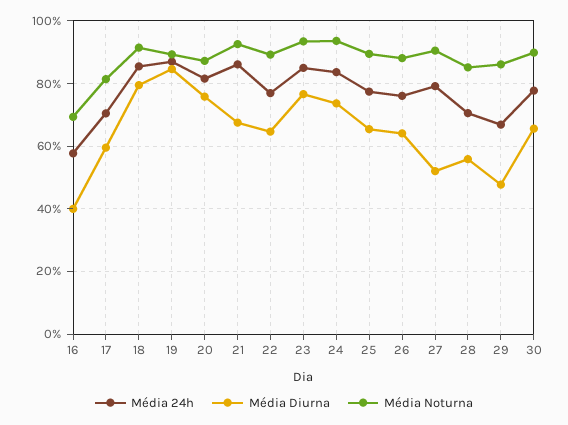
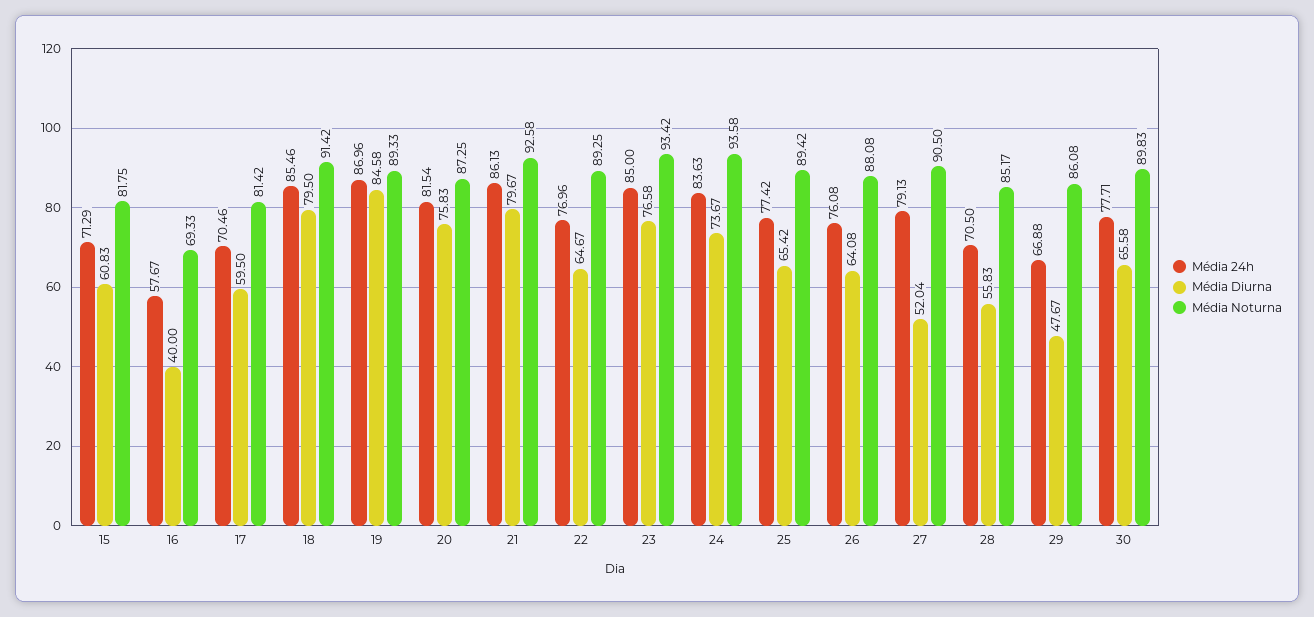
  {
    "Média 24h": {
      "16": 57.67,
      "17": 70.46,
      "18": 85.46,
      "19": 86.96,
      "20": 81.54,
      "21": 86.13,
      "22": 76.96,
      "23": 85,
      "24": 83.63,
      "25": 77.42,
      "26": 76.08,
      "27": 79.13,
      "28": 70.5,
      "29": 66.88,
-     "30": 77.71
+     "30": 77.71,
+     "15": 71.29
    },
    "Média Diurna": {
      "16": 40,
      "17": 59.5,
      "18": 79.5,
      "19": 84.58,
      "20": 75.83,
-     "21": 68,
+     "21": 79.67,
      "22": 64.67,
      "23": 76.58,
      "24": 73.67,
      "25": 65.42,
      "26": 64.08,
      "27": 52.04,
      "28": 55.83,
      "29": 47.67,
-     "30": 65.58
+     "30": 65.58,
+     "15": 60.83
    },
    "Média Noturna": {
      "16": 69.33,
      "17": 81.42,
      "18": 91.42,
      "19": 89.33,
      "20": 87.25,
      "21": 92.58,
      "22": 89.25,
      "23": 93.42,
      "24": 93.58,
      "25": 89.42,
      "26": 88.08,
      "27": 90.5,
      "28": 85.17,
      "29": 86.08,
-     "30": 89.83
+     "30": 89.83,
+     "15": 81.75
    }
  }

